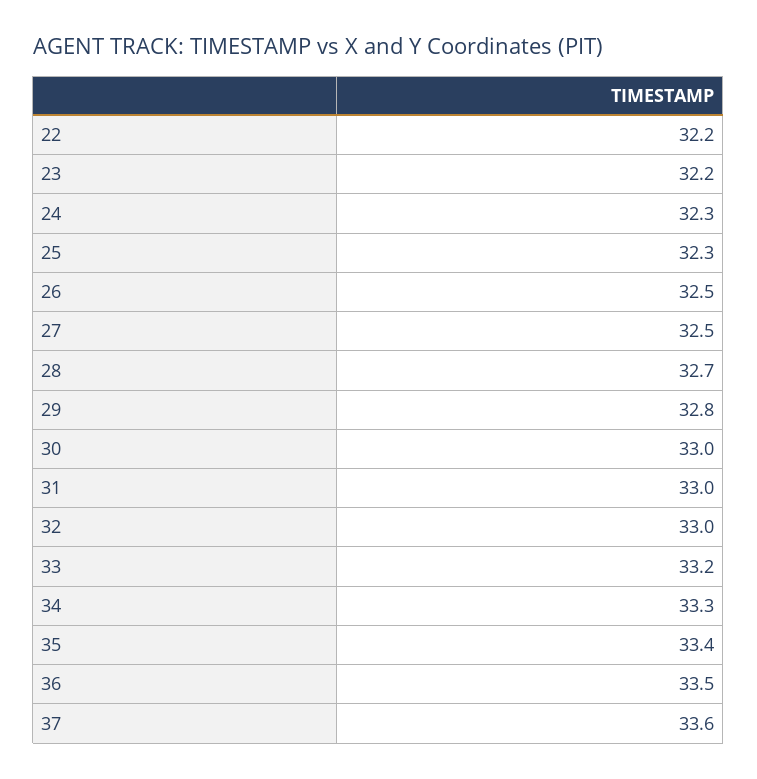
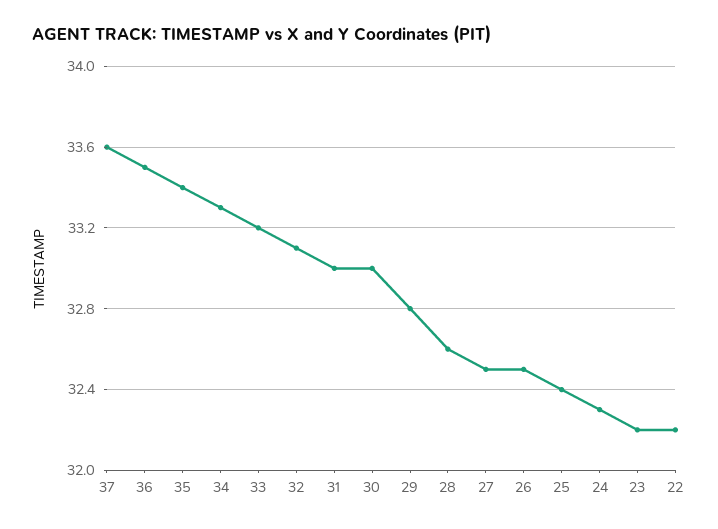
  {
    "22": 32.2,
    "23": 32.2,
    "24": 32.3,
-   "25": 32.3,
+   "25": 32.4,
    "26": 32.5,
    "27": 32.5,
-   "28": 32.7,
+   "28": 32.6,
    "29": 32.8,
    "30": 33,
    "31": 33,
-   "32": 33,
+   "32": 33.1,
    "33": 33.2,
    "34": 33.3,
    "35": 33.4,
    "36": 33.5,
    "37": 33.6
  }

